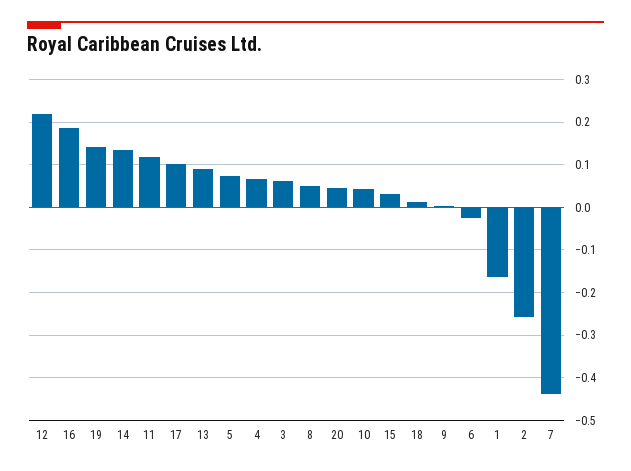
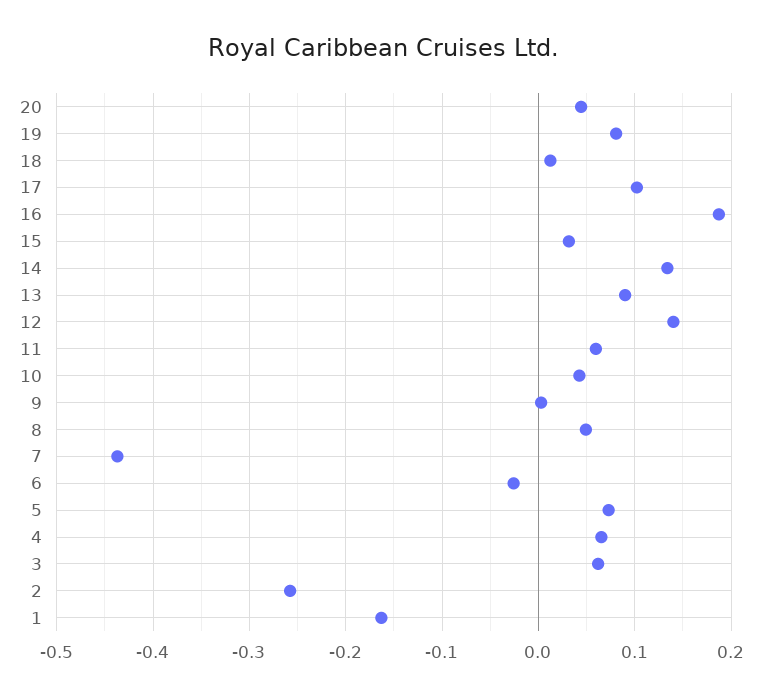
  {
-   "12": 0.22,
+   "12": 0.14,
    "16": 0.19,
-   "19": 0.14,
+   "19": 0.08,
    "14": 0.13,
-   "11": 0.12,
+   "11": 0.06,
    "17": 0.1,
    "13": 0.09,
    "5": 0.07,
    "4": 0.07,
    "3": 0.06,
    "8": 0.05,
    "20": 0.04,
    "10": 0.04,
    "15": 0.03,
    "18": 0.01,
    "9": 0,
    "6": -0.03,
    "1": -0.16,
    "2": -0.26,
    "7": -0.44
  }

